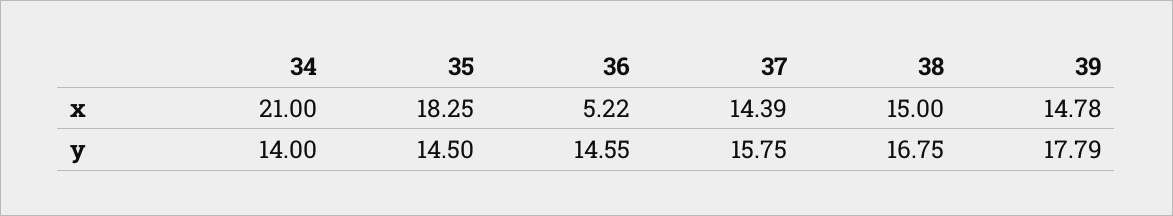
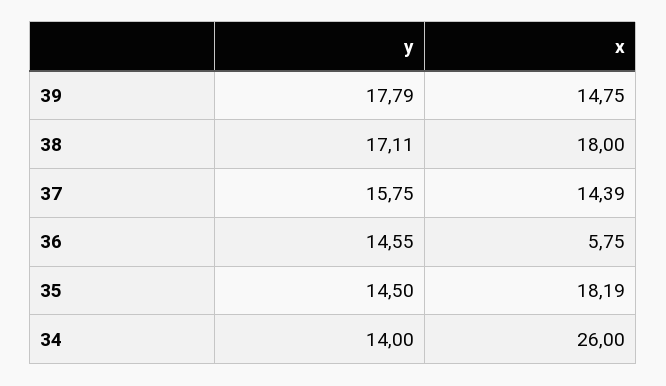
  {
    "34": {
-     "x": 21,
+     "x": 26,
      "y": 14
    },
    "35": {
-     "x": 18.25,
+     "x": 18.19,
      "y": 14.5
    },
    "36": {
-     "x": 5.22,
+     "x": 5.75,
      "y": 14.55
    },
    "37": {
      "x": 14.39,
      "y": 15.75
    },
    "38": {
-     "x": 15,
+     "x": 18,
-     "y": 16.75
+     "y": 17.11
    },
    "39": {
-     "x": 14.78,
+     "x": 14.75,
      "y": 17.79
    }
  }

